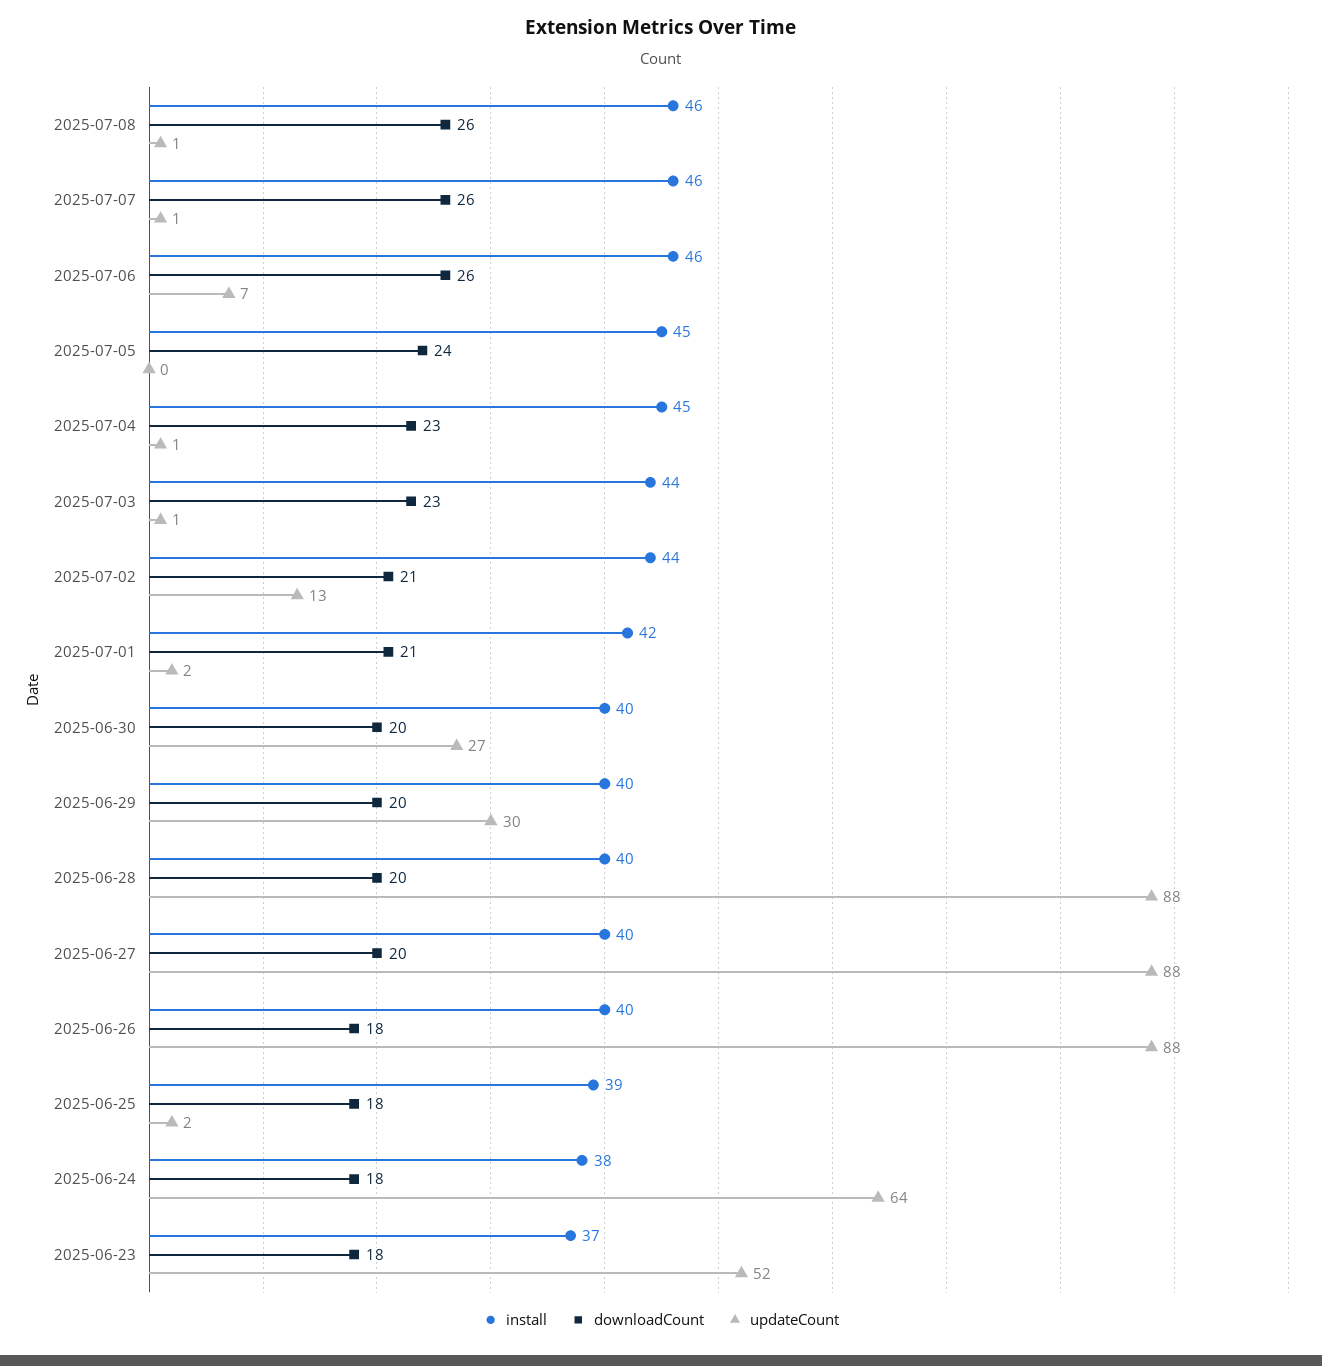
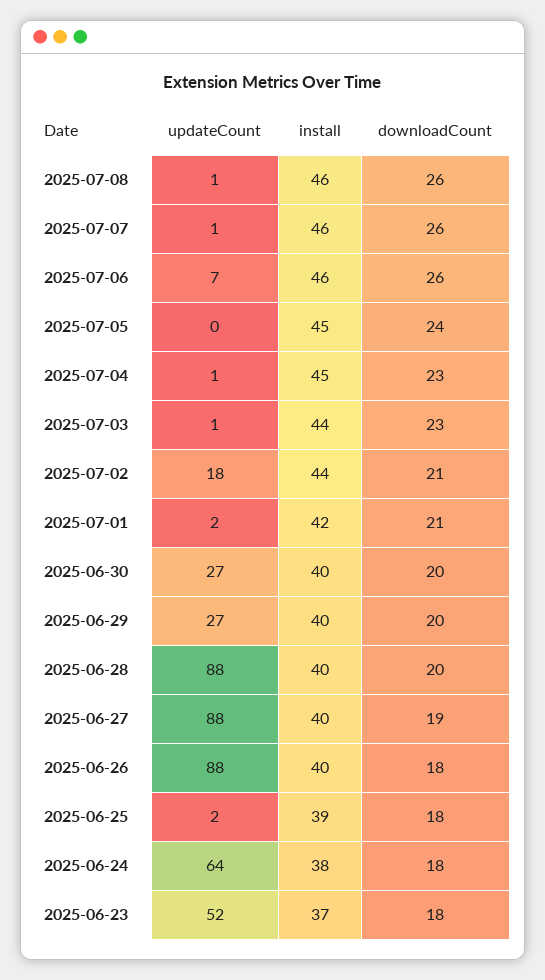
  {
    "install": {
      "2025-07-08": 46,
      "2025-07-07": 46,
      "2025-07-06": 46,
      "2025-07-05": 45,
      "2025-07-04": 45,
      "2025-07-03": 44,
      "2025-07-02": 44,
      "2025-07-01": 42,
      "2025-06-30": 40,
      "2025-06-29": 40,
      "2025-06-28": 40,
      "2025-06-27": 40,
      "2025-06-26": 40,
      "2025-06-25": 39,
      "2025-06-24": 38,
      "2025-06-23": 37
    },
    "downloadCount": {
      "2025-07-08": 26,
      "2025-07-07": 26,
      "2025-07-06": 26,
      "2025-07-05": 24,
      "2025-07-04": 23,
      "2025-07-03": 23,
      "2025-07-02": 21,
      "2025-07-01": 21,
      "2025-06-30": 20,
      "2025-06-29": 20,
      "2025-06-28": 20,
-     "2025-06-27": 20,
+     "2025-06-27": 19,
      "2025-06-26": 18,
      "2025-06-25": 18,
      "2025-06-24": 18,
      "2025-06-23": 18
    },
    "updateCount": {
      "2025-07-08": 1,
      "2025-07-07": 1,
      "2025-07-06": 7,
      "2025-07-05": 0,
      "2025-07-04": 1,
      "2025-07-03": 1,
-     "2025-07-02": 13,
+     "2025-07-02": 18,
      "2025-07-01": 2,
      "2025-06-30": 27,
-     "2025-06-29": 30,
+     "2025-06-29": 27,
      "2025-06-28": 88,
      "2025-06-27": 88,
      "2025-06-26": 88,
      "2025-06-25": 2,
      "2025-06-24": 64,
      "2025-06-23": 52
    }
  }

